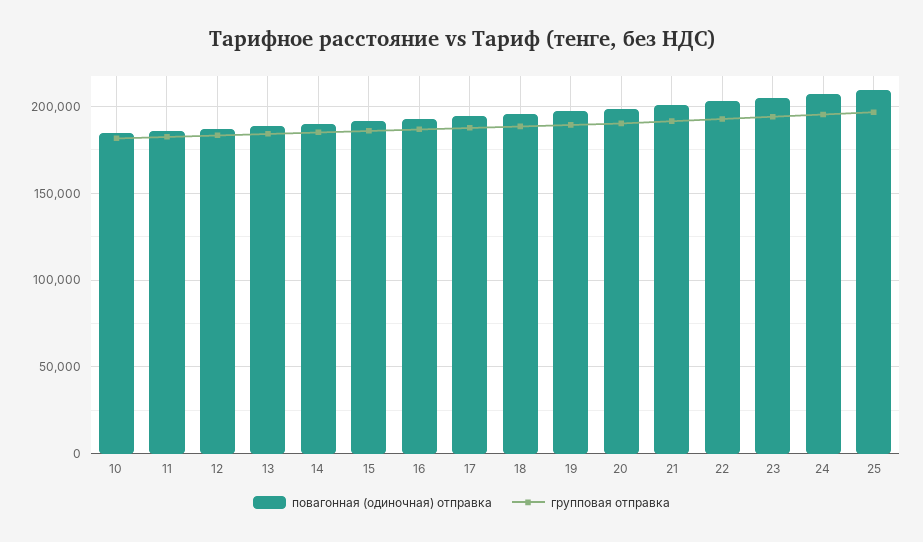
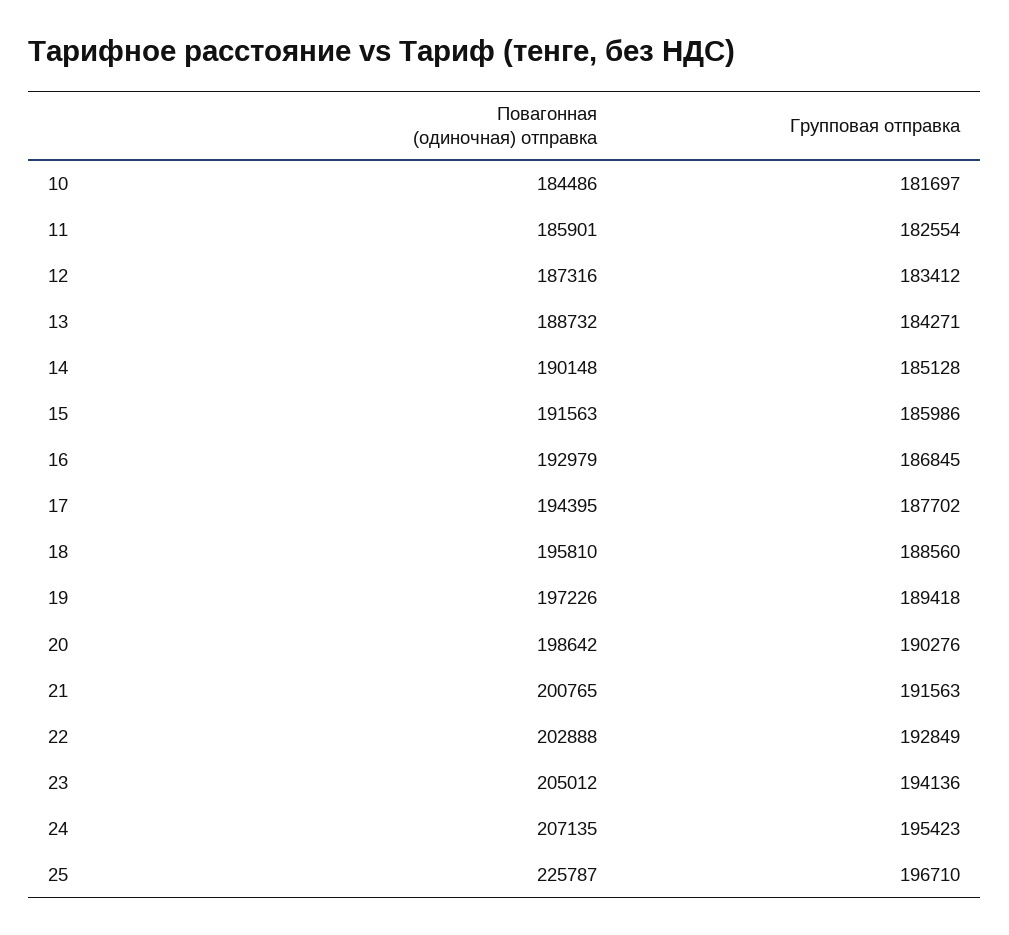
  {
    "повагонная (одиночная) отправка": {
      "10": 184486,
      "11": 185901,
      "12": 187316,
      "13": 188732,
      "14": 190148,
      "15": 191563,
      "16": 192979,
      "17": 194395,
      "18": 195810,
      "19": 197226,
      "20": 198642,
      "21": 200765,
      "22": 202888,
      "23": 205012,
      "24": 207135,
-     "25": 210000
+     "25": 225787
    },
    "групповая отправка": {
      "10": 181697,
      "11": 182554,
      "12": 183412,
      "13": 184271,
      "14": 185128,
      "15": 185986,
      "16": 186845,
      "17": 187702,
      "18": 188560,
      "19": 189418,
      "20": 190276,
      "21": 191563,
      "22": 192849,
      "23": 194136,
      "24": 195423,
      "25": 196710
    }
  }

